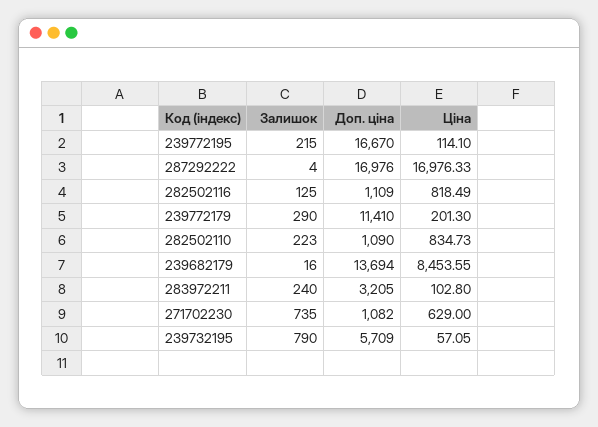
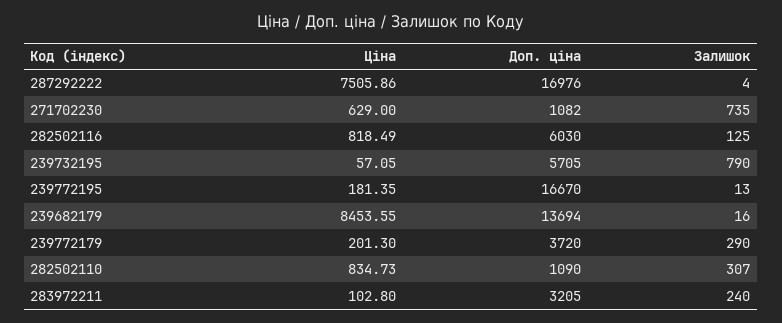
  {
    "Залишок": {
-     "239772195": 215,
+     "239772195": 13,
      "287292222": 4,
      "282502116": 125,
      "239772179": 290,
-     "282502110": 223,
+     "282502110": 307,
      "239682179": 16,
      "283972211": 240,
      "271702230": 735,
      "239732195": 790
    },
    "Доп. ціна": {
      "239772195": 16670,
      "287292222": 16976,
-     "282502116": 1109,
+     "282502116": 6030,
-     "239772179": 11410,
+     "239772179": 3720,
      "282502110": 1090,
      "239682179": 13694,
      "283972211": 3205,
      "271702230": 1082,
-     "239732195": 5709
+     "239732195": 5705
    },
    "Ціна": {
-     "239772195": 114.1,
+     "239772195": 181.35,
-     "287292222": 16976.33,
+     "287292222": 7505.86,
      "282502116": 818.49,
      "239772179": 201.3,
      "282502110": 834.73,
      "239682179": 8453.55,
      "283972211": 102.8,
      "271702230": 629,
      "239732195": 57.05
    }
  }

